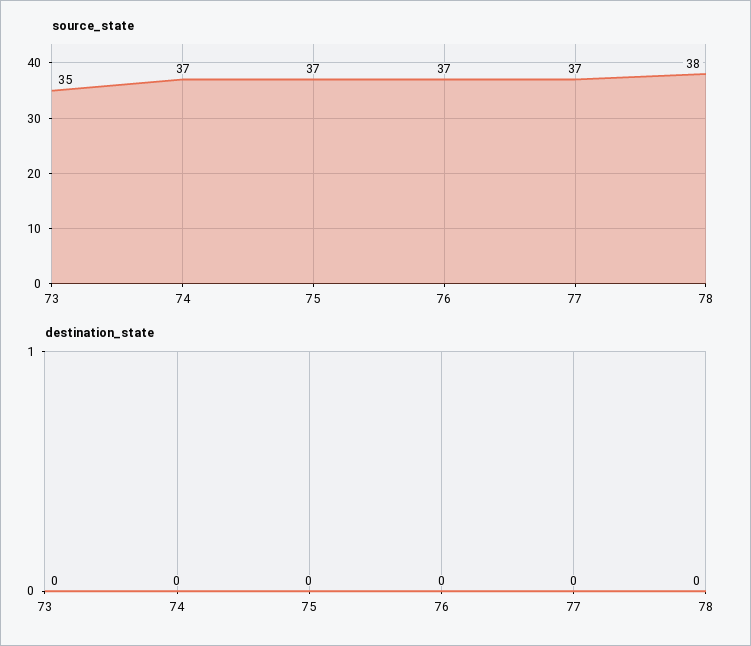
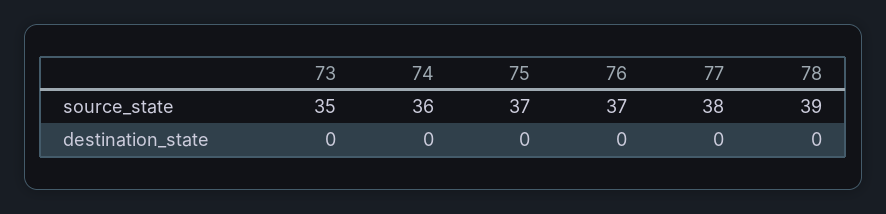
  {
    "source_state": {
      "73": 35,
-     "74": 37,
+     "74": 36,
      "75": 37,
      "76": 37,
-     "77": 37,
+     "77": 38,
-     "78": 38
+     "78": 39
    },
    "destination_state": {
      "73": 0,
      "74": 0,
      "75": 0,
      "76": 0,
      "77": 0,
      "78": 0
    }
  }

